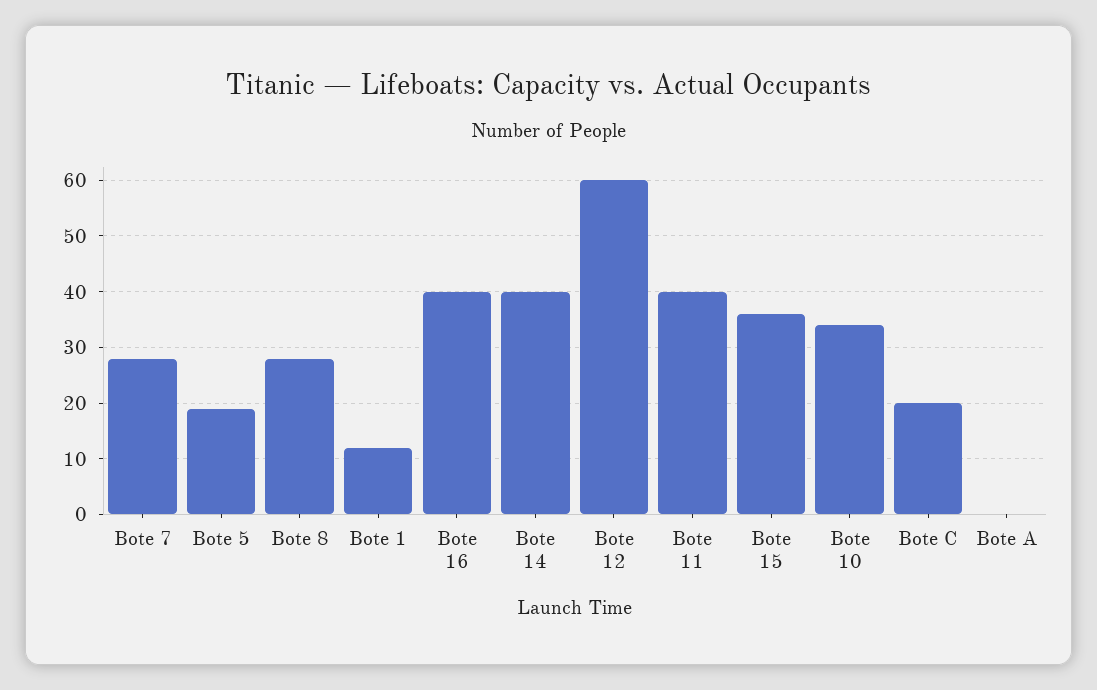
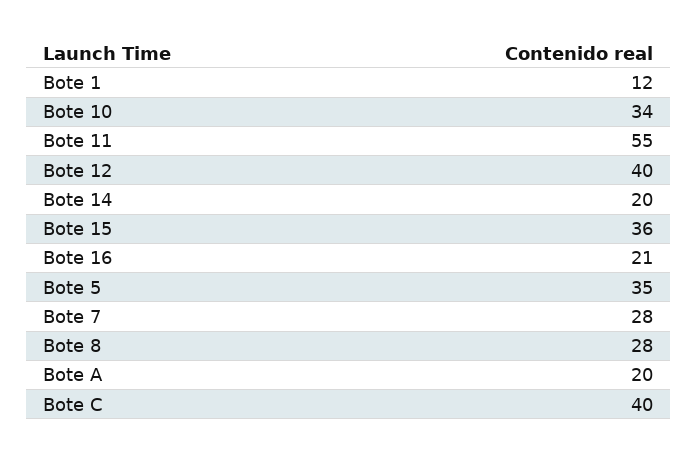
  {
    "Bote 7": 28,
-   "Bote 5": 20,
+   "Bote 5": 35,
    "Bote 8": 28,
    "Bote 1": 12,
-   "Bote 16": 40,
+   "Bote 16": 21,
-   "Bote 14": 40,
+   "Bote 14": 20,
-   "Bote 12": 60,
+   "Bote 12": 40,
-   "Bote 11": 40,
+   "Bote 11": 55,
    "Bote 15": 36,
    "Bote 10": 34,
-   "Bote C": 20,
+   "Bote C": 40,
-   "Bote A": 0
+   "Bote A": 20
  }

